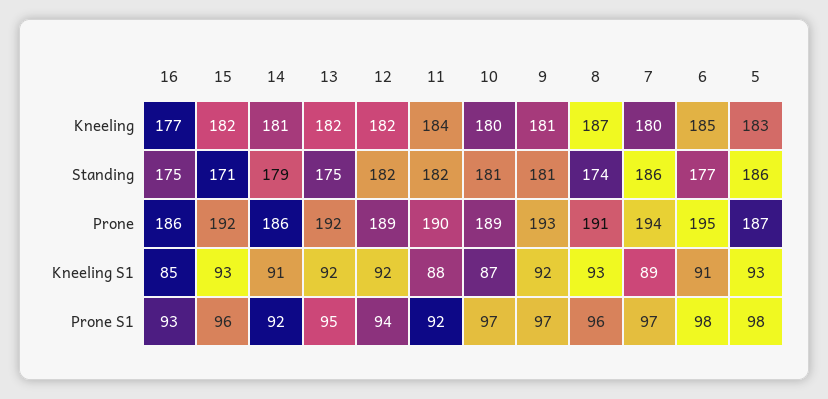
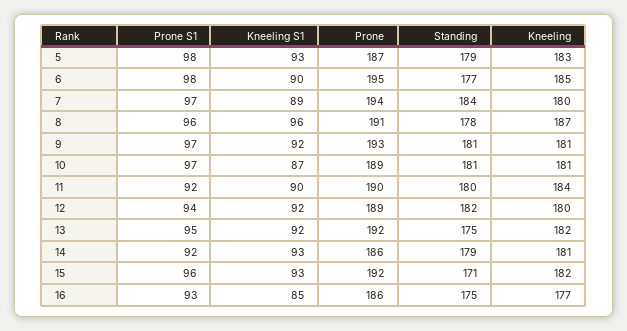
  {
    "16": {
      "Kneeling": 177,
      "Standing": 175,
      "Prone": 186,
      "Kneeling S1": 85,
      "Prone S1": 93
    },
    "15": {
      "Kneeling": 182,
      "Standing": 171,
      "Prone": 192,
      "Kneeling S1": 93,
      "Prone S1": 96
    },
    "14": {
      "Kneeling": 181,
      "Standing": 179,
      "Prone": 186,
-     "Kneeling S1": 91,
+     "Kneeling S1": 93,
      "Prone S1": 92
    },
    "13": {
      "Kneeling": 182,
      "Standing": 175,
      "Prone": 192,
      "Kneeling S1": 92,
      "Prone S1": 95
    },
    "12": {
-     "Kneeling": 182,
+     "Kneeling": 180,
      "Standing": 182,
      "Prone": 189,
      "Kneeling S1": 92,
      "Prone S1": 94
    },
    "11": {
      "Kneeling": 184,
-     "Standing": 182,
+     "Standing": 180,
      "Prone": 190,
-     "Kneeling S1": 88,
+     "Kneeling S1": 90,
      "Prone S1": 92
    },
    "10": {
-     "Kneeling": 180,
+     "Kneeling": 181,
      "Standing": 181,
      "Prone": 189,
      "Kneeling S1": 87,
      "Prone S1": 97
    },
    "9": {
      "Kneeling": 181,
      "Standing": 181,
      "Prone": 193,
      "Kneeling S1": 92,
      "Prone S1": 97
    },
    "8": {
      "Kneeling": 187,
-     "Standing": 174,
+     "Standing": 178,
      "Prone": 191,
-     "Kneeling S1": 93,
+     "Kneeling S1": 96,
      "Prone S1": 96
    },
    "7": {
      "Kneeling": 180,
-     "Standing": 186,
+     "Standing": 184,
      "Prone": 194,
      "Kneeling S1": 89,
      "Prone S1": 97
    },
    "6": {
      "Kneeling": 185,
      "Standing": 177,
      "Prone": 195,
-     "Kneeling S1": 91,
+     "Kneeling S1": 90,
      "Prone S1": 98
    },
    "5": {
      "Kneeling": 183,
-     "Standing": 186,
+     "Standing": 179,
      "Prone": 187,
      "Kneeling S1": 93,
      "Prone S1": 98
    }
  }

